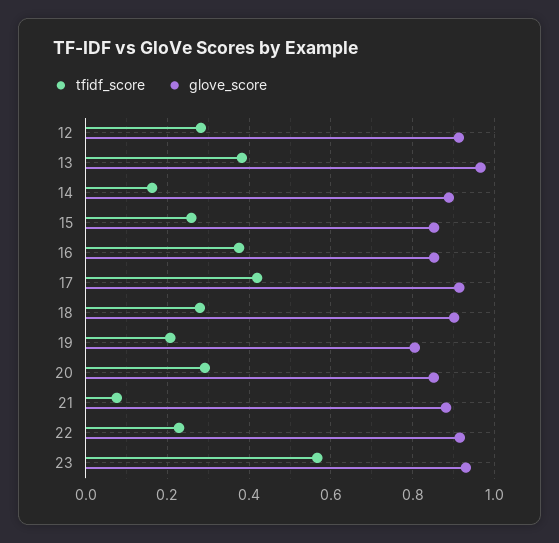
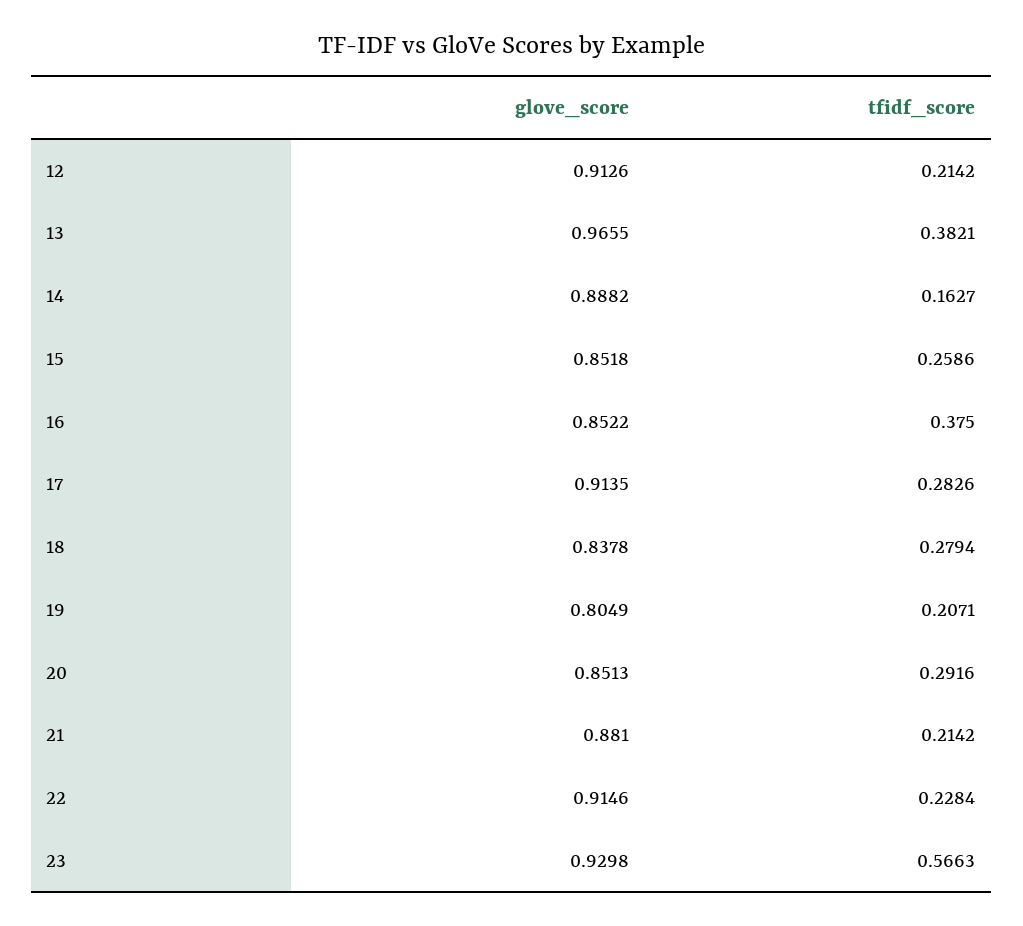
  {
    "tfidf_score": {
-     "12": 0.28,
+     "12": 0.2142,
      "13": 0.3821,
      "14": 0.1627,
      "15": 0.2586,
      "16": 0.375,
-     "17": 0.42,
+     "17": 0.2826,
      "18": 0.2794,
      "19": 0.2071,
      "20": 0.2916,
-     "21": 0.08,
+     "21": 0.2142,
      "22": 0.2284,
      "23": 0.5663
    },
    "glove_score": {
      "12": 0.9126,
      "13": 0.9655,
      "14": 0.8882,
      "15": 0.8518,
      "16": 0.8522,
      "17": 0.9135,
-     "18": 0.9,
+     "18": 0.8378,
      "19": 0.8049,
      "20": 0.8513,
      "21": 0.881,
      "22": 0.9146,
      "23": 0.9298
    }
  }

